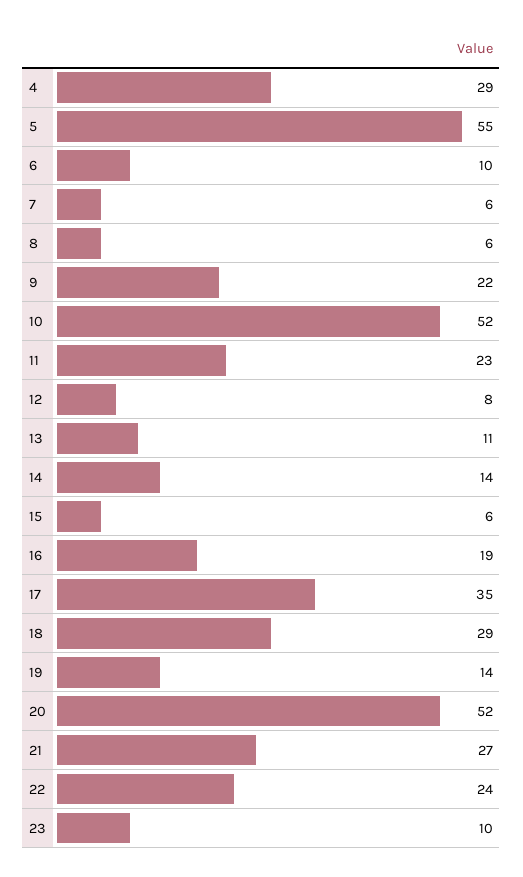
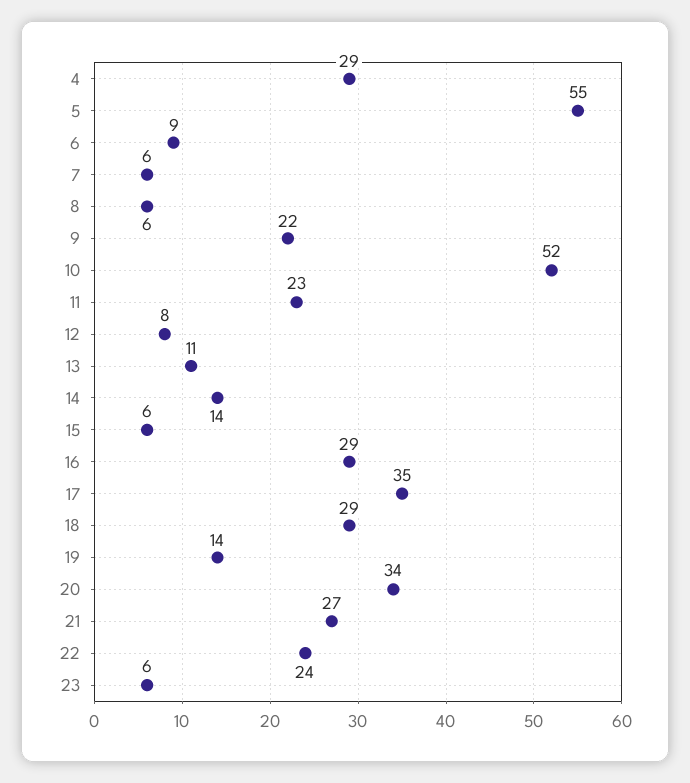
  {
    "4": 29,
    "5": 55,
-   "6": 10,
+   "6": 9,
    "7": 6,
    "8": 6,
    "9": 22,
    "10": 52,
    "11": 23,
    "12": 8,
    "13": 11,
    "14": 14,
    "15": 6,
-   "16": 19,
+   "16": 29,
    "17": 35,
    "18": 29,
    "19": 14,
-   "20": 52,
+   "20": 34,
    "21": 27,
    "22": 24,
-   "23": 10
+   "23": 6
  }

